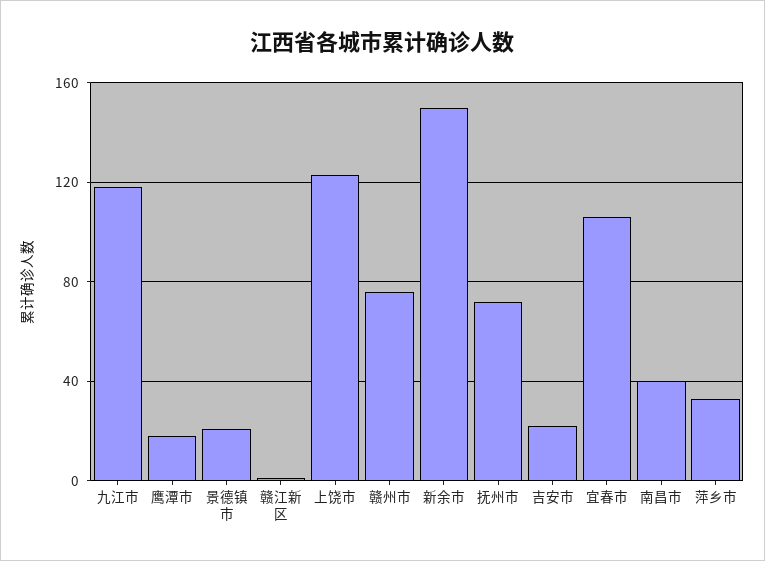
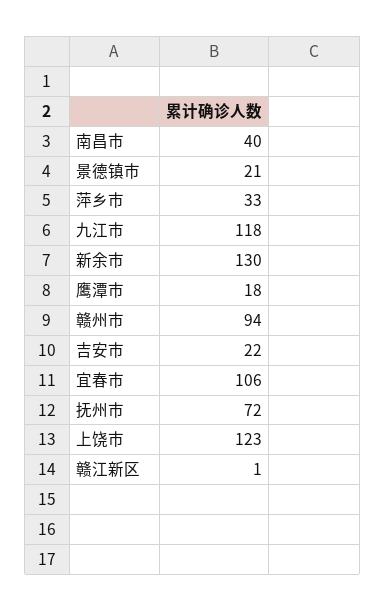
  {
    "九江市": 118,
    "鹰潭市": 18,
    "景德镇市": 21,
    "赣江新区": 1,
    "上饶市": 123,
-   "赣州市": 75,
+   "赣州市": 94,
-   "新余市": 150,
+   "新余市": 130,
    "抚州市": 72,
    "吉安市": 22,
    "宜春市": 106,
    "南昌市": 40,
    "萍乡市": 33
  }

